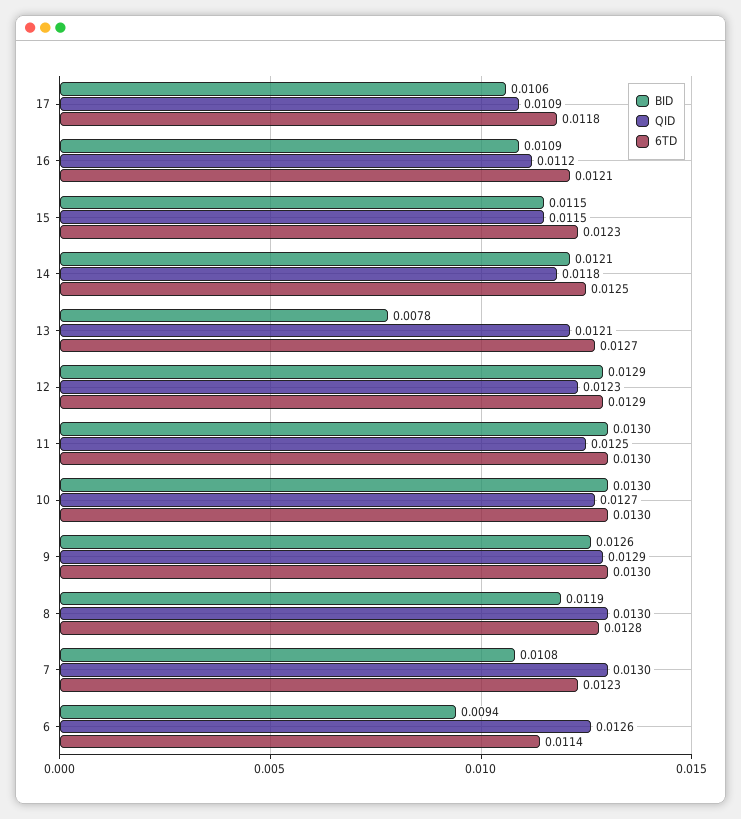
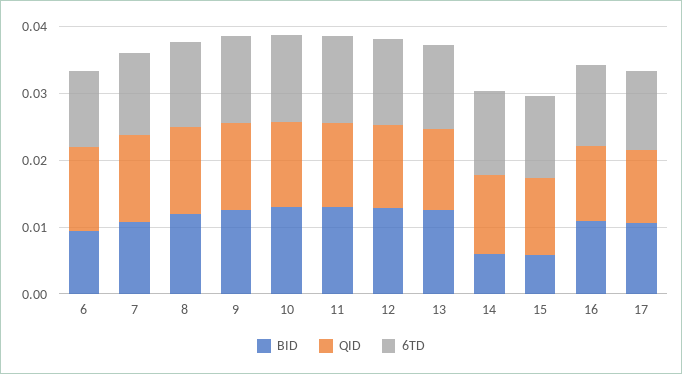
  {
    "BID": {
      "17": 0.0106,
      "16": 0.0109,
-     "15": 0.0115,
+     "15": 0.006,
-     "14": 0.0121,
+     "14": 0.006,
-     "13": 0.0078,
+     "13": 0.012,
      "12": 0.0129,
      "11": 0.013,
      "10": 0.013,
      "9": 0.0126,
      "8": 0.0119,
      "7": 0.0108,
      "6": 0.0094
    },
    "QID": {
      "17": 0.0109,
      "16": 0.0112,
      "15": 0.0115,
      "14": 0.0118,
      "13": 0.0121,
      "12": 0.0123,
      "11": 0.0125,
      "10": 0.0127,
      "9": 0.0129,
      "8": 0.013,
      "7": 0.013,
      "6": 0.0126
    },
    "6TD": {
      "17": 0.0118,
      "16": 0.0121,
      "15": 0.0123,
      "14": 0.0125,
      "13": 0.0127,
      "12": 0.0129,
      "11": 0.013,
      "10": 0.013,
      "9": 0.013,
      "8": 0.0128,
      "7": 0.0123,
      "6": 0.0114
    }
  }

